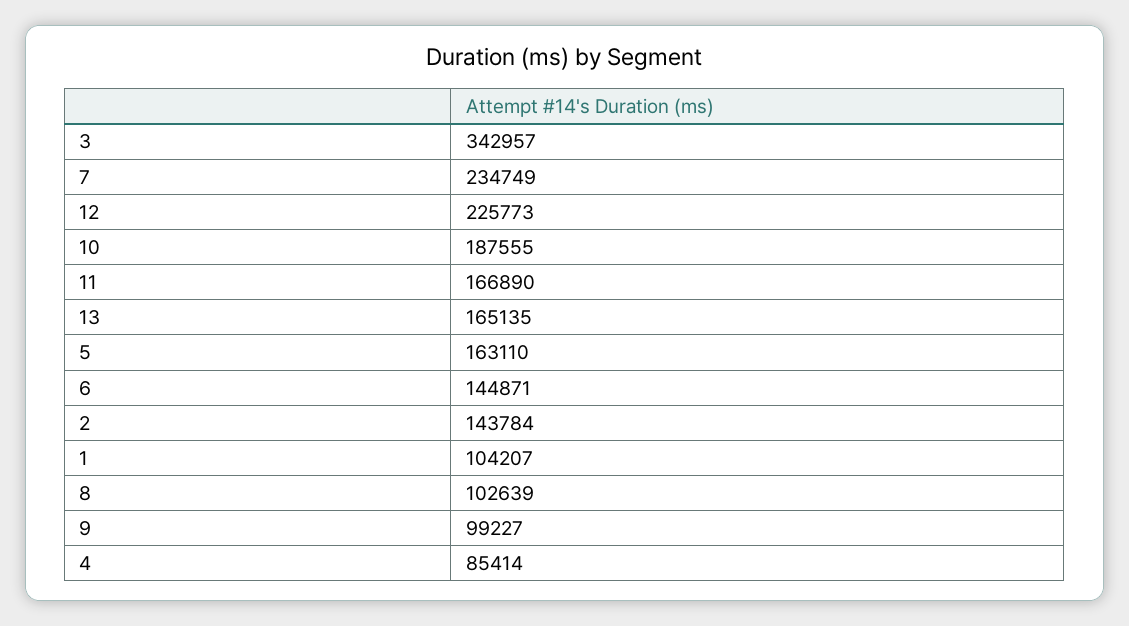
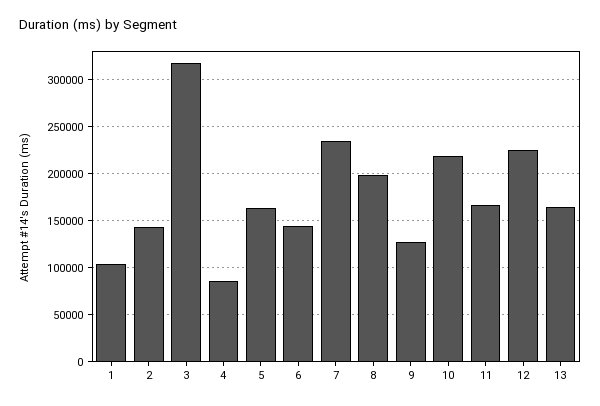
  {
-   "3": 342957,
+   "3": 320000,
    "7": 234749,
    "12": 225773,
-   "10": 187555,
+   "10": 220000,
    "11": 166890,
    "13": 165135,
    "5": 163110,
    "6": 144871,
    "2": 143784,
    "1": 104207,
-   "8": 102639,
+   "8": 200000,
-   "9": 99227,
+   "9": 130000,
    "4": 85414
  }

